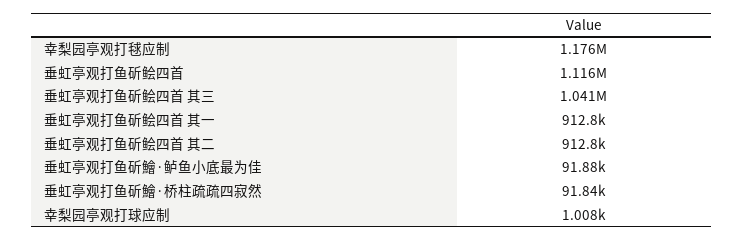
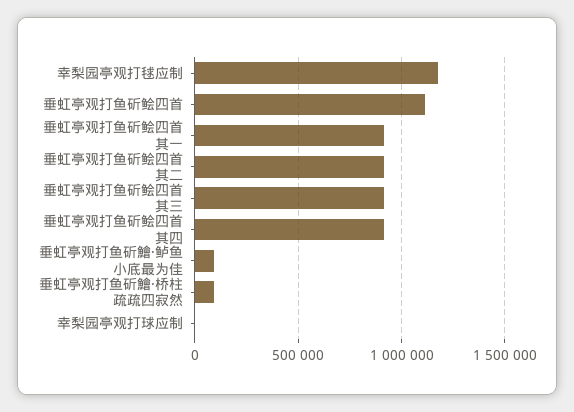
  {
    "幸梨园亭观打毬应制": 1176000,
    "垂虹亭观打鱼斫鲙四首": 1116000,
-   "垂虹亭观打鱼斫鲙四首 其三": 1041000,
+   "垂虹亭观打鱼斫鲙四首 其三": 900000,
    "垂虹亭观打鱼斫鲙四首 其一": 912800,
    "垂虹亭观打鱼斫鲙四首 其二": 912800,
    "垂虹亭观打鱼斫鱠·鲈鱼小底最为佳": 91880,
    "垂虹亭观打鱼斫鱠·桥柱疏疏四寂然": 91840,
-   "幸梨园亭观打球应制": 1008
+   "幸梨园亭观打球应制": 1008,
+   "垂虹亭观打鱼斫鲙四首 其四": 900000
  }

